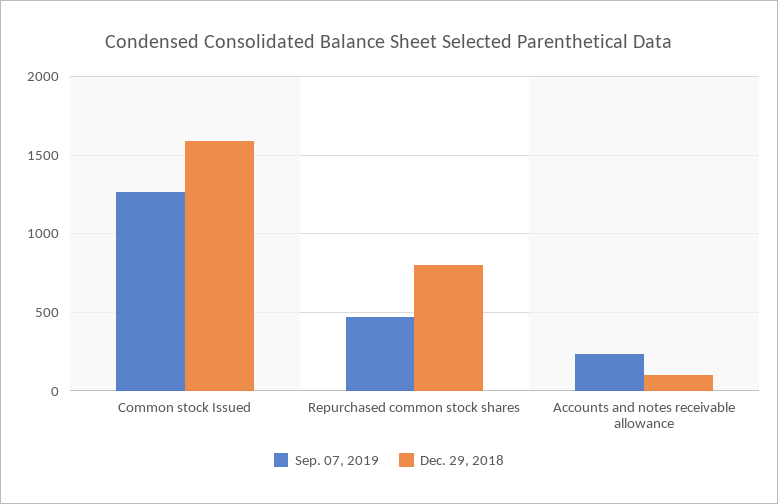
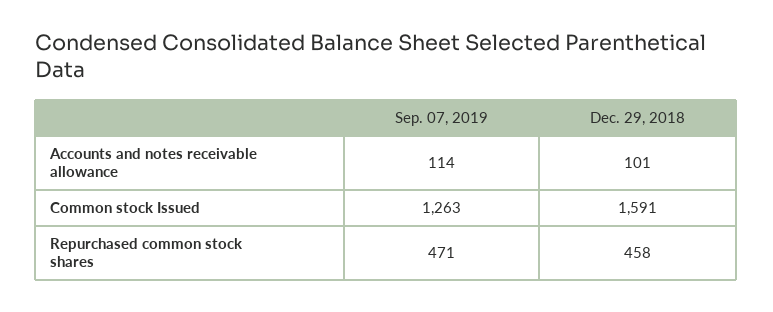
  {
    "Sep. 07, 2019": {
      "Common stock Issued": 1263,
      "Repurchased common stock shares": 471,
-     "Accounts and notes receivable allowance": 250
+     "Accounts and notes receivable allowance": 114
    },
    "Dec. 29, 2018": {
      "Common stock Issued": 1591,
-     "Repurchased common stock shares": 800,
+     "Repurchased common stock shares": 458,
      "Accounts and notes receivable allowance": 101
    }
  }

